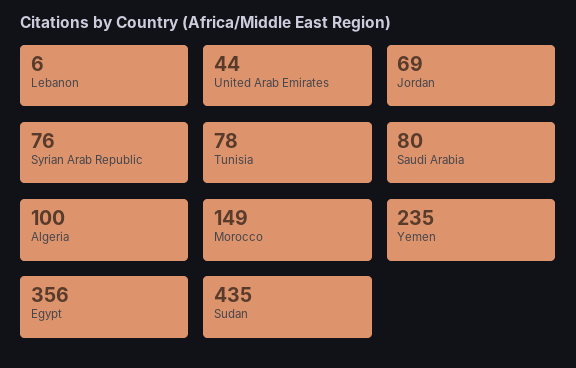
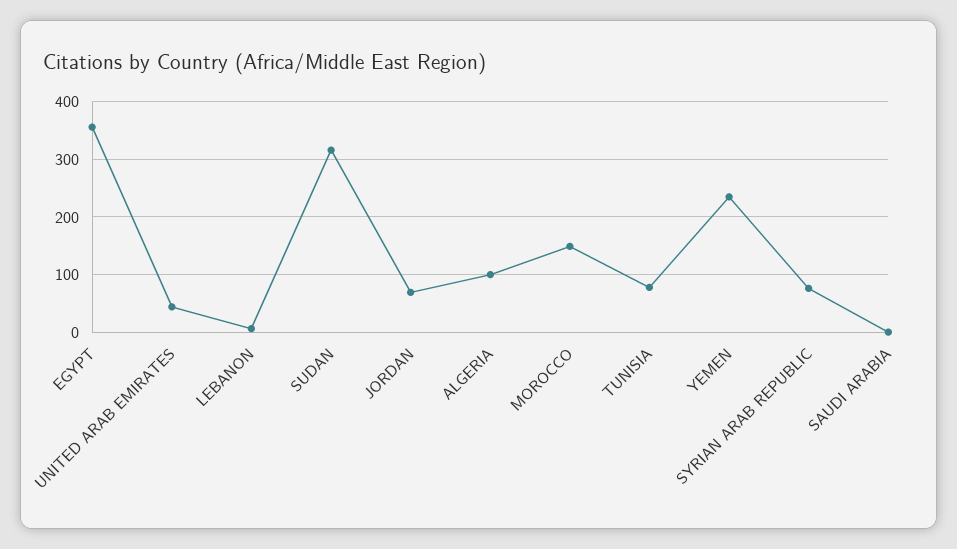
  {
    "Lebanon": 6,
    "United Arab Emirates": 44,
    "Jordan": 69,
    "Syrian Arab Republic": 76,
    "Tunisia": 78,
-   "Saudi Arabia": 80,
+   "Saudi Arabia": 0,
    "Algeria": 100,
    "Morocco": 149,
    "Yemen": 235,
    "Egypt": 356,
-   "Sudan": 435
+   "Sudan": 320
  }

